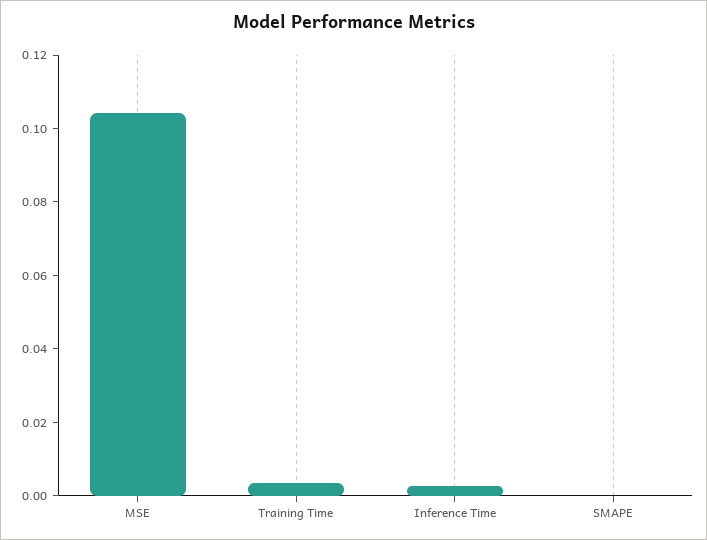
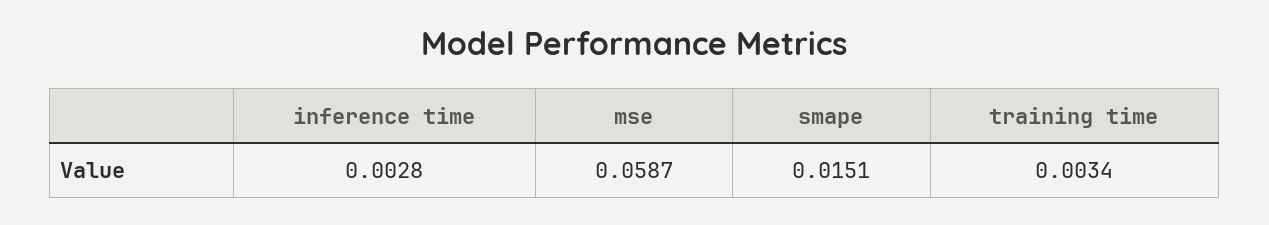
  {
-   "MSE": 0.105,
+   "MSE": 0.0587,
    "Training Time": 0.0034,
    "Inference Time": 0.0028,
-   "SMAPE": 0
+   "SMAPE": 0.0151
  }

